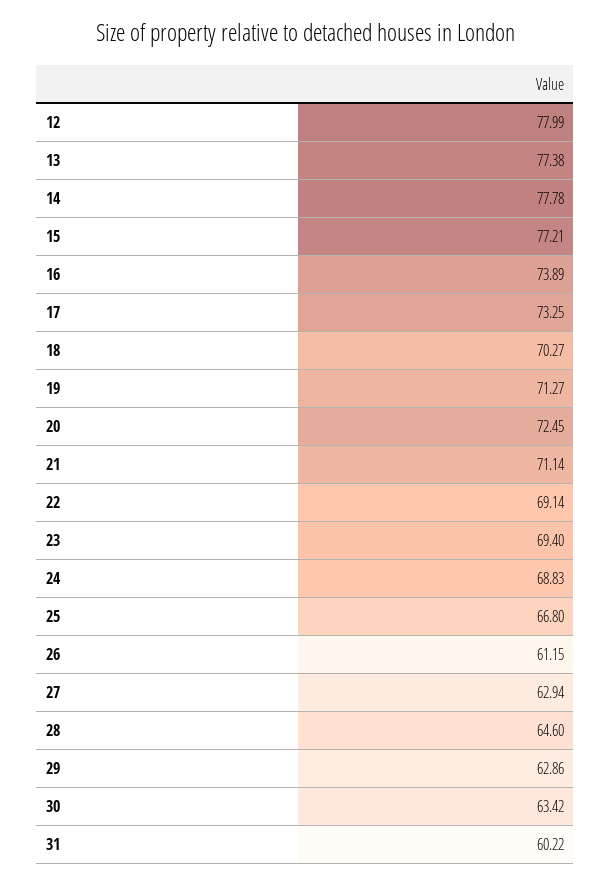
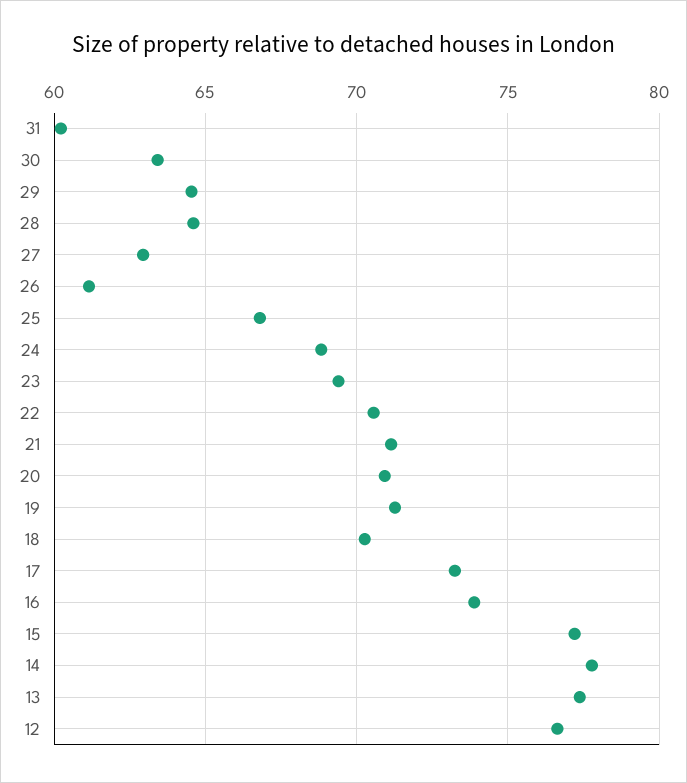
  {
-   "12": 77.99,
+   "12": 76.5,
    "13": 77.38,
    "14": 77.78,
    "15": 77.21,
    "16": 73.89,
    "17": 73.25,
    "18": 70.27,
    "19": 71.27,
-   "20": 72.45,
+   "20": 71,
    "21": 71.14,
-   "22": 69.14,
+   "22": 70.5,
    "23": 69.4,
    "24": 68.83,
    "25": 66.8,
    "26": 61.15,
    "27": 62.94,
    "28": 64.6,
-   "29": 62.86,
+   "29": 64.5,
    "30": 63.42,
    "31": 60.22
  }

